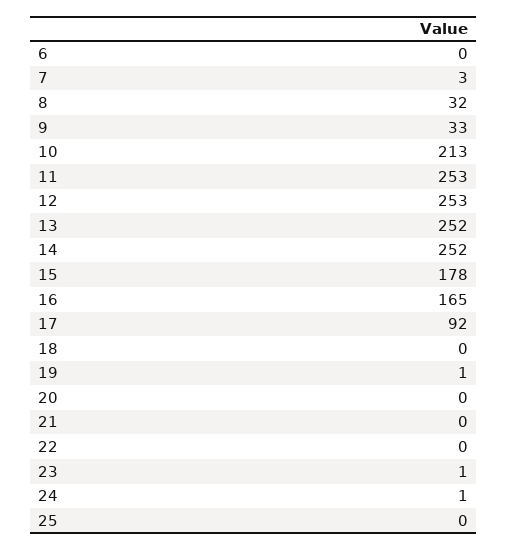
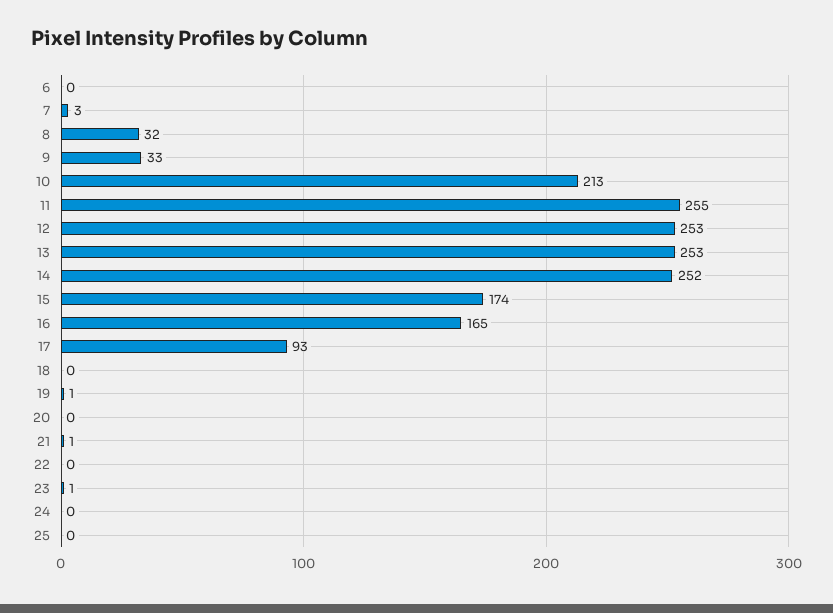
  {
    "6": 0,
    "7": 3,
    "8": 32,
    "9": 33,
    "10": 213,
-   "11": 253,
+   "11": 255,
    "12": 253,
-   "13": 252,
+   "13": 253,
    "14": 252,
-   "15": 178,
+   "15": 174,
    "16": 165,
-   "17": 92,
+   "17": 93,
    "18": 0,
    "19": 1,
    "20": 0,
-   "21": 0,
+   "21": 1,
    "22": 0,
    "23": 1,
-   "24": 1,
+   "24": 0,
    "25": 0
  }

